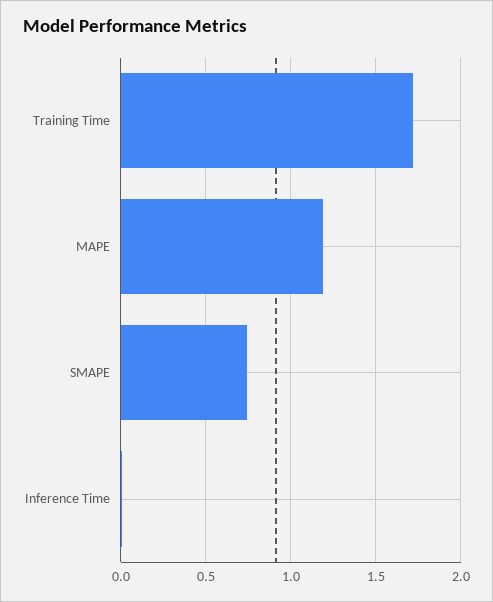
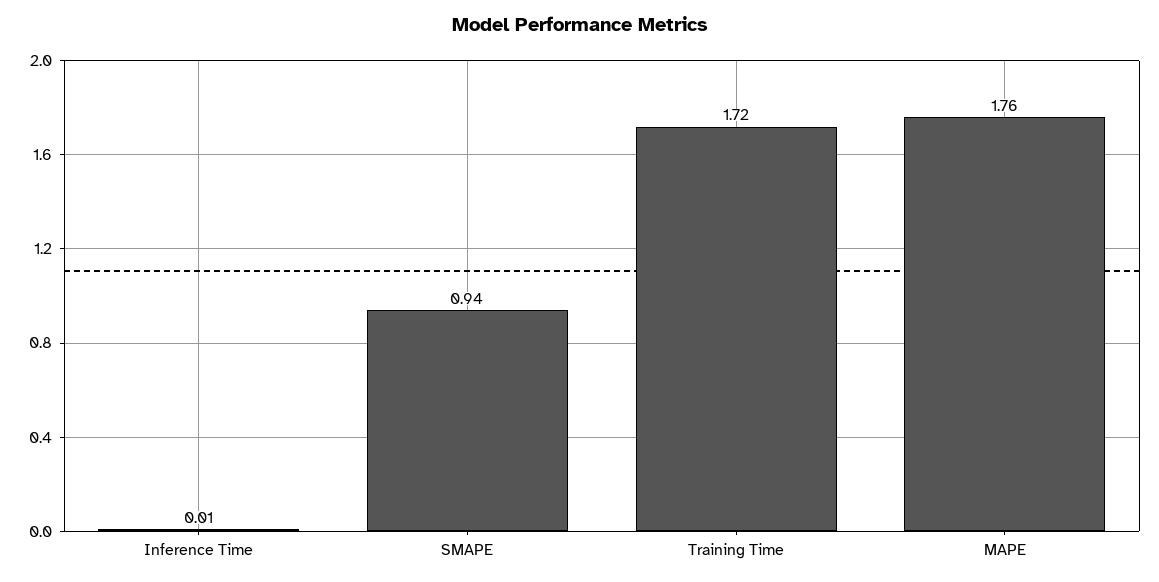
  {
    "Training Time": 1.72,
-   "MAPE": 1.2,
+   "MAPE": 1.76,
-   "SMAPE": 0.75,
+   "SMAPE": 0.94,
    "Inference Time": 0.01
  }

